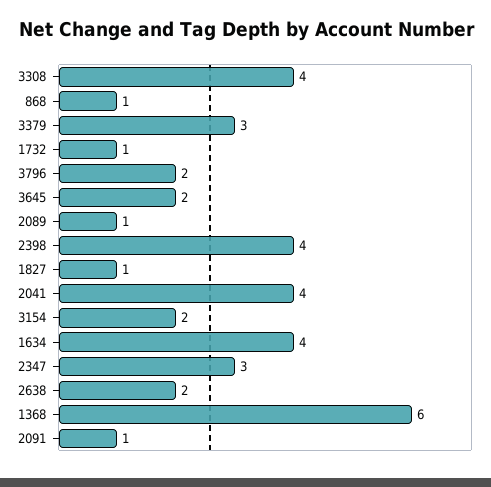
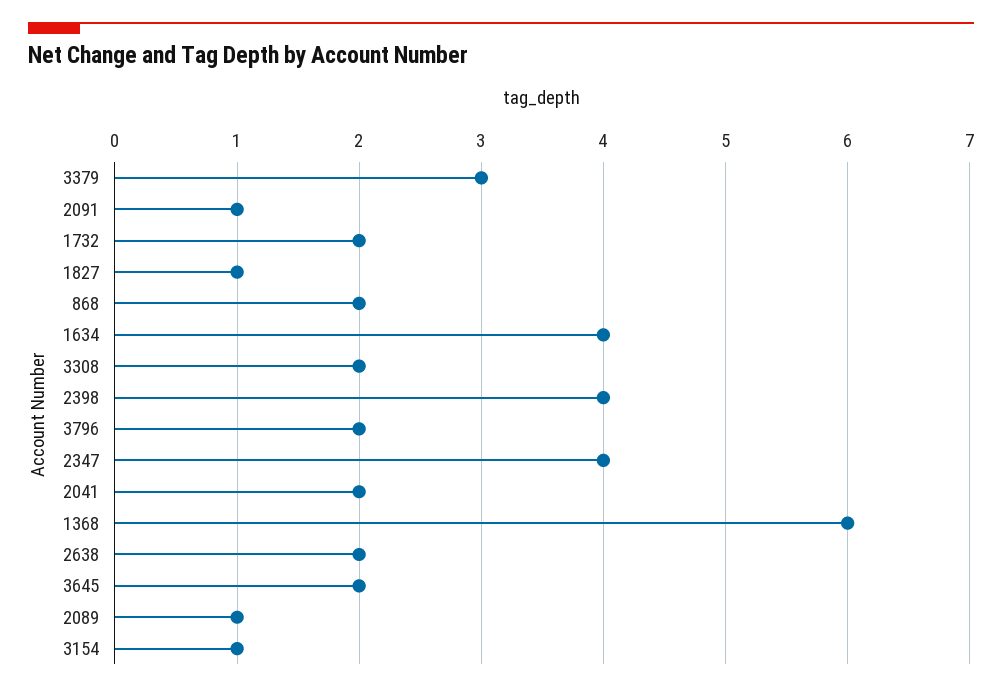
  {
-   "3308": 4,
+   "3308": 2,
-   "868": 1,
+   "868": 2,
    "3379": 3,
-   "1732": 1,
+   "1732": 2,
    "3796": 2,
    "3645": 2,
    "2089": 1,
    "2398": 4,
    "1827": 1,
-   "2041": 4,
+   "2041": 2,
-   "3154": 2,
+   "3154": 1,
    "1634": 4,
-   "2347": 3,
+   "2347": 4,
    "2638": 2,
    "1368": 6,
    "2091": 1
  }

